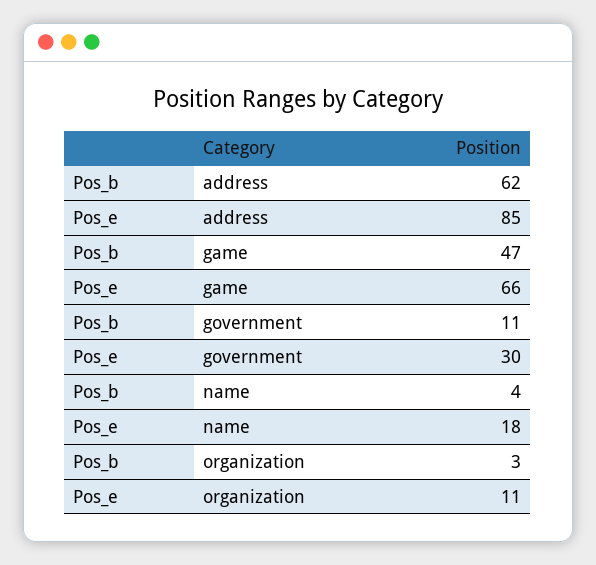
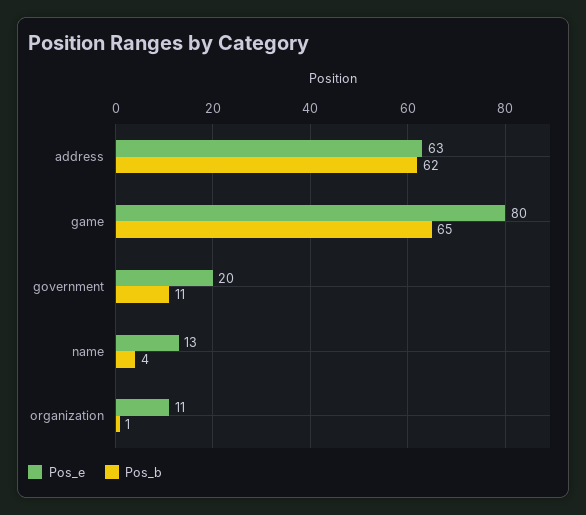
  {
    "Pos_b": {
      "address": 62,
-     "game": 47,
+     "game": 65,
      "government": 11,
      "name": 4,
-     "organization": 3
+     "organization": 1
    },
    "Pos_e": {
-     "address": 85,
+     "address": 63,
-     "game": 66,
+     "game": 80,
-     "government": 30,
+     "government": 20,
-     "name": 18,
+     "name": 13,
      "organization": 11
    }
  }

